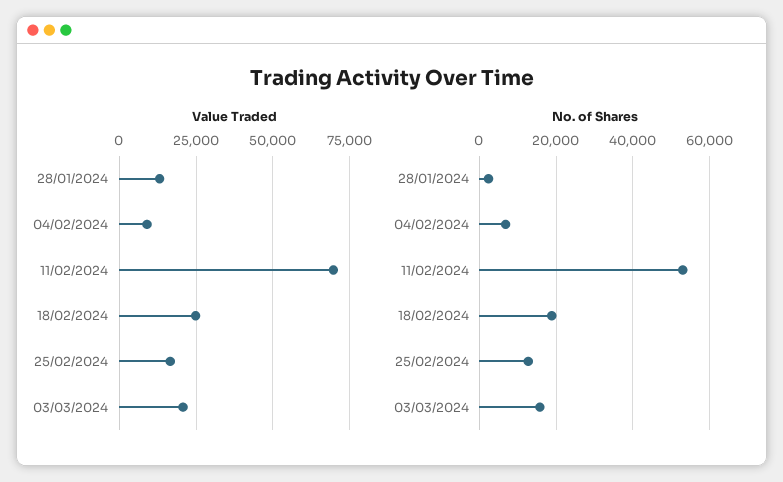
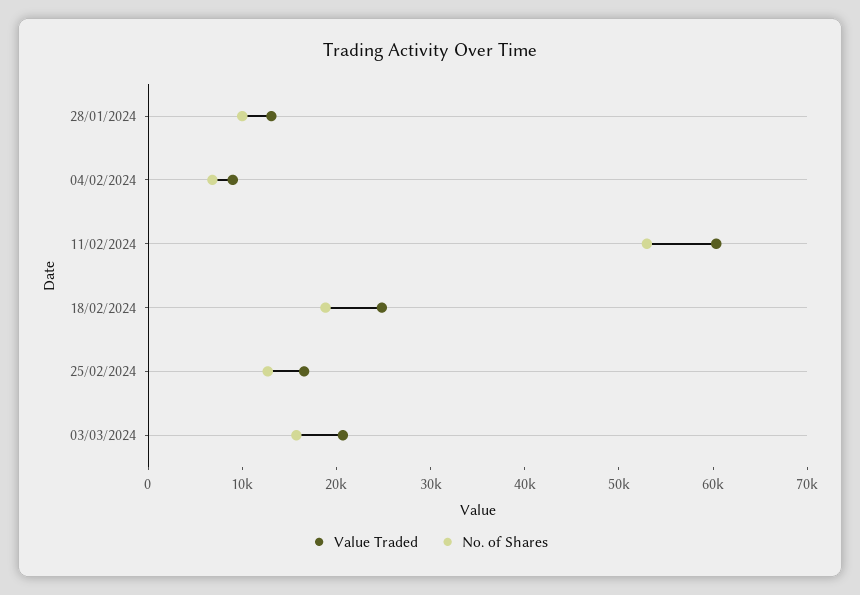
  {
    "Value Traded": {
      "28/01/2024": 14000,
      "04/02/2024": 8000,
-     "11/02/2024": 70000,
+     "11/02/2024": 60000,
      "18/02/2024": 24000,
      "25/02/2024": 16000,
      "03/03/2024": 20000
    },
    "No. of Shares": {
-     "28/01/2024": 2000,
+     "28/01/2024": 10000,
      "04/02/2024": 6000,
      "11/02/2024": 52000,
      "18/02/2024": 18000,
      "25/02/2024": 12000,
      "03/03/2024": 16000
    }
  }

